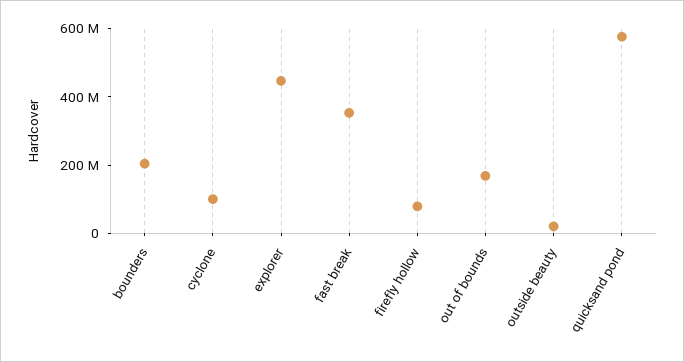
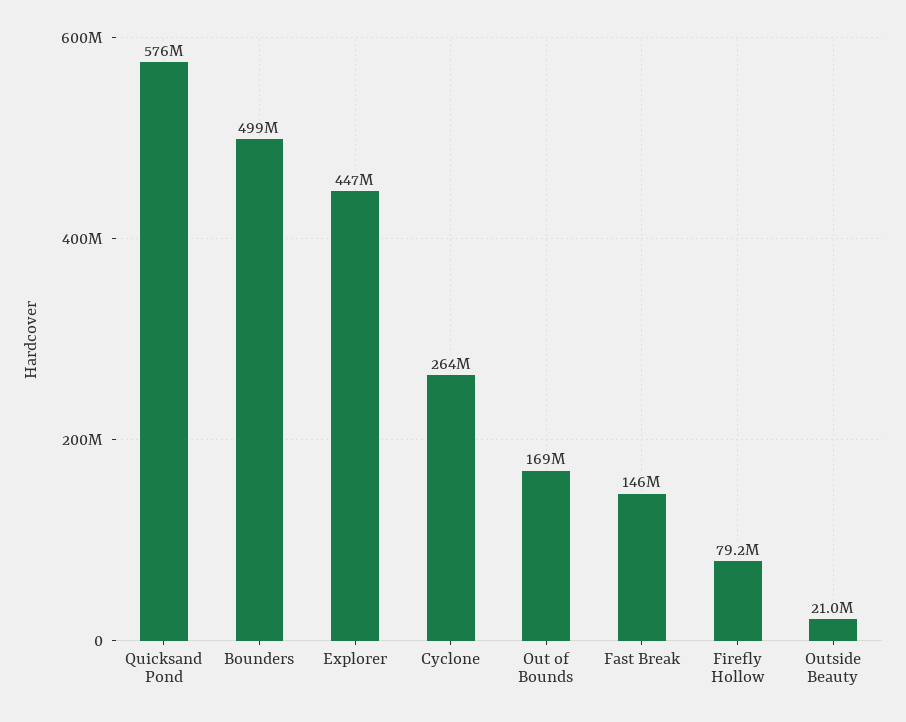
  {
-   "bounders": 200000000,
+   "bounders": 499000000,
-   "cyclone": 100000000,
+   "cyclone": 264000000,
    "explorer": 447000000,
-   "fast break": 350000000,
+   "fast break": 146000000,
    "firefly hollow": 79200000,
    "out of bounds": 169000000,
    "outside beauty": 21000000,
    "quicksand pond": 576000000
  }

